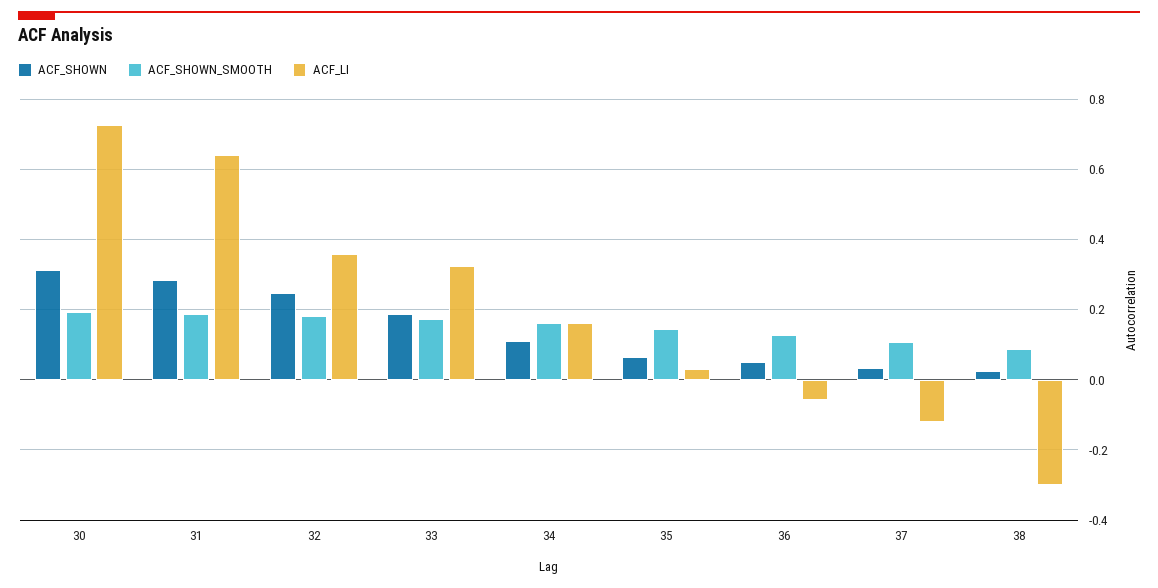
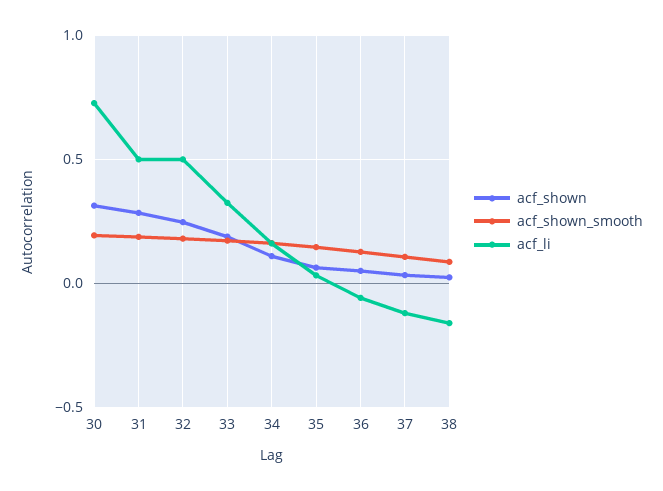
  {
    "ACF_SHOWN": {
      "30": 0.32,
      "31": 0.28,
      "32": 0.24,
      "33": 0.18,
      "34": 0.12,
      "35": 0.06,
      "36": 0.06,
      "37": 0.04,
      "38": 0.02
    },
    "ACF_SHOWN_SMOOTH": {
      "30": 0.2,
      "31": 0.18,
      "32": 0.18,
      "33": 0.18,
      "34": 0.16,
      "35": 0.14,
      "36": 0.12,
      "37": 0.1,
      "38": 0.08
    },
    "ACF_LI": {
      "30": 0.72,
-     "31": 0.64,
+     "31": 0.5,
-     "32": 0.36,
+     "32": 0.5,
      "33": 0.32,
      "34": 0.16,
      "35": 0.04,
      "36": -0.06,
      "37": -0.12,
-     "38": -0.3
+     "38": -0.15
    }
  }

